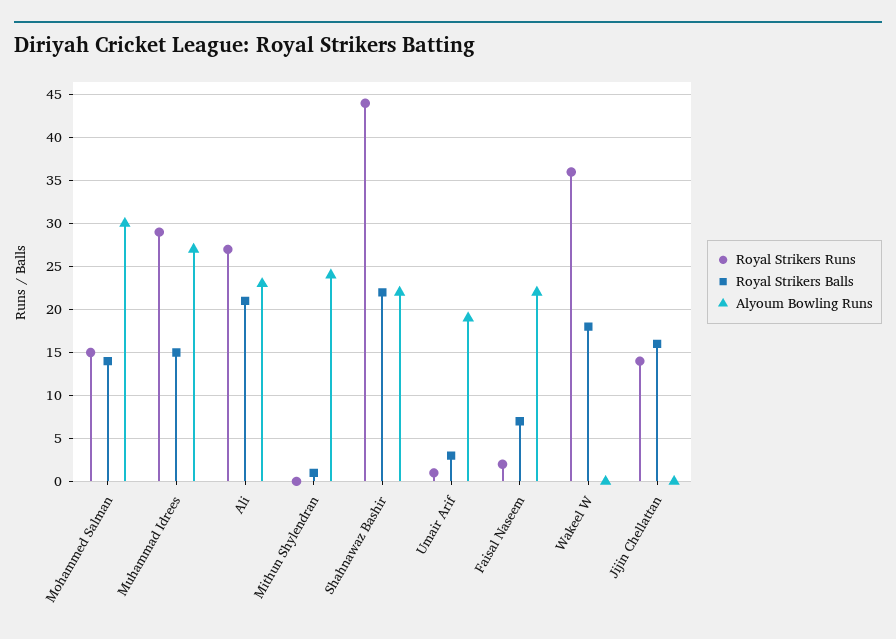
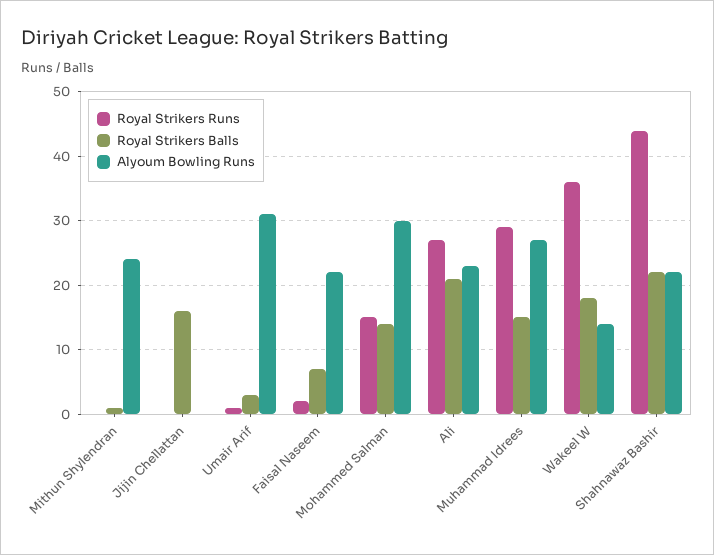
  {
    "Royal Strikers Runs": {
      "Mohammed Salman": 15,
      "Muhammad Idrees": 29,
      "Ali": 27,
      "Mithun Shylendran": 0,
      "Shahnawaz Bashir": 44,
      "Umair Arif": 1,
      "Faisal Naseem": 2,
      "Wakeel W": 36,
-     "Jijin Chellattan": 14
+     "Jijin Chellattan": 0
    },
    "Royal Strikers Balls": {
      "Mohammed Salman": 14,
      "Muhammad Idrees": 15,
      "Ali": 21,
      "Mithun Shylendran": 1,
      "Shahnawaz Bashir": 22,
      "Umair Arif": 3,
      "Faisal Naseem": 7,
      "Wakeel W": 18,
      "Jijin Chellattan": 16
    },
    "Alyoum Bowling Runs": {
      "Mohammed Salman": 30,
      "Muhammad Idrees": 27,
      "Ali": 23,
      "Mithun Shylendran": 24,
      "Shahnawaz Bashir": 22,
-     "Umair Arif": 19,
+     "Umair Arif": 31,
      "Faisal Naseem": 22,
-     "Wakeel W": 0,
+     "Wakeel W": 14,
      "Jijin Chellattan": 0
    }
  }

